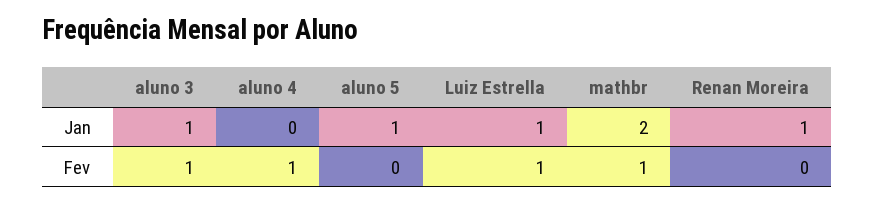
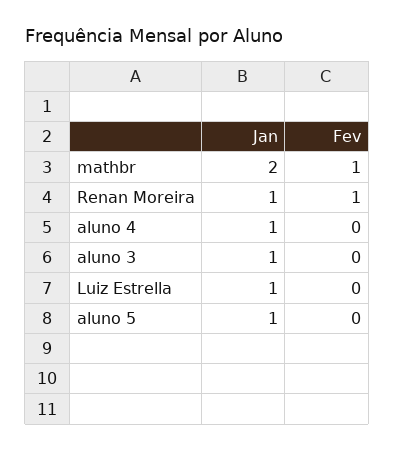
  {
    "aluno 3": {
      "Jan": 1,
-     "Fev": 1
+     "Fev": 0
    },
    "aluno 4": {
-     "Jan": 0,
+     "Jan": 1,
-     "Fev": 1
+     "Fev": 0
    },
    "aluno 5": {
      "Jan": 1,
      "Fev": 0
    },
    "Luiz Estrella": {
      "Jan": 1,
-     "Fev": 1
+     "Fev": 0
    },
    "mathbr": {
      "Jan": 2,
      "Fev": 1
    },
    "Renan Moreira": {
      "Jan": 1,
-     "Fev": 0
+     "Fev": 1
    }
  }

